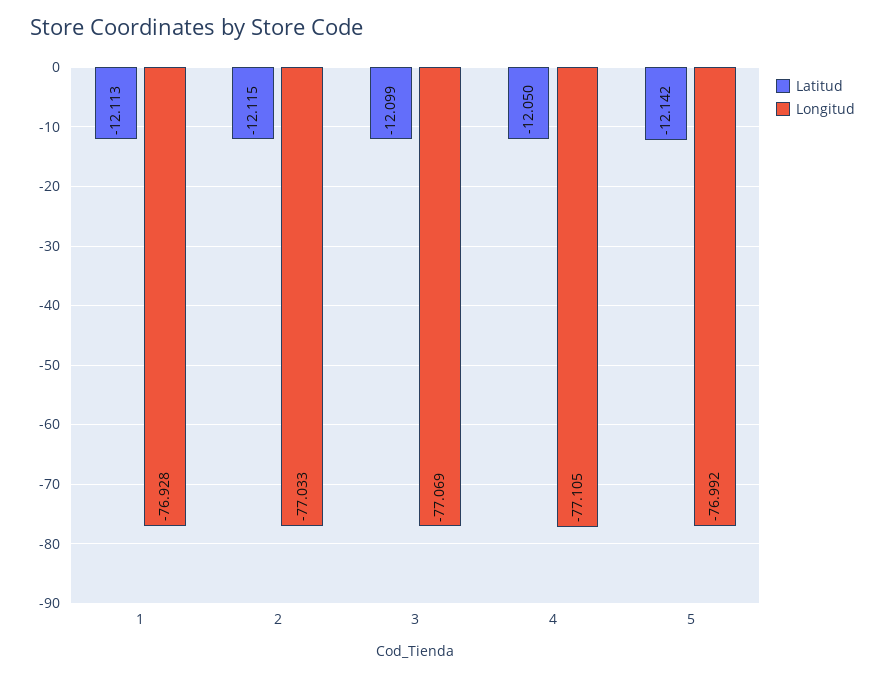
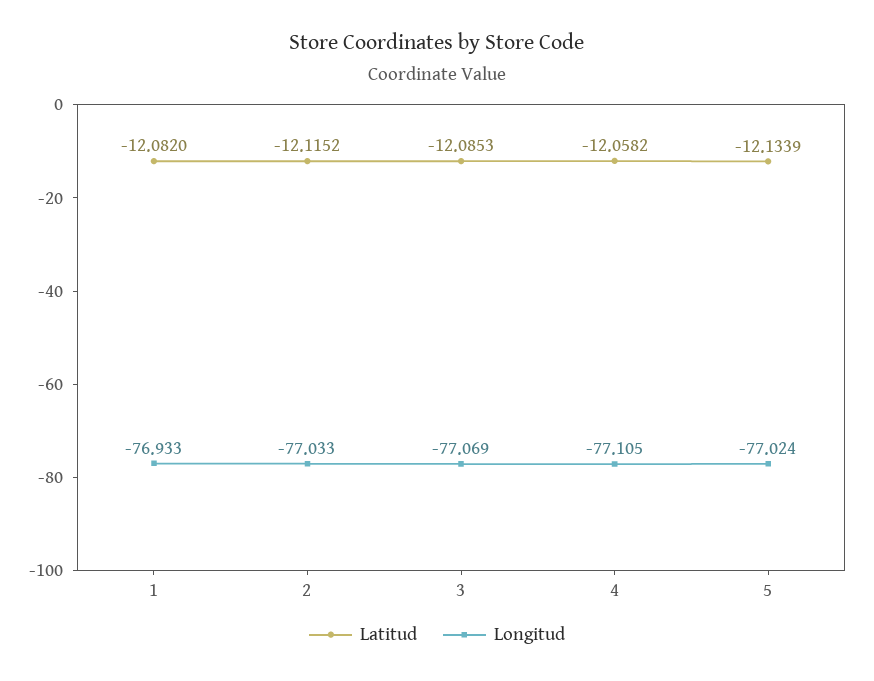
  {
    "Latitud": {
-     "1": -12.113,
+     "1": -12.082,
      "2": -12.1152,
-     "3": -12.099,
+     "3": -12.0853,
-     "4": -12.05,
+     "4": -12.0582,
-     "5": -12.142
+     "5": -12.1339
    },
    "Longitud": {
-     "1": -76.928,
+     "1": -76.933,
      "2": -77.033,
      "3": -77.069,
      "4": -77.105,
-     "5": -76.992
+     "5": -77.024
    }
  }

